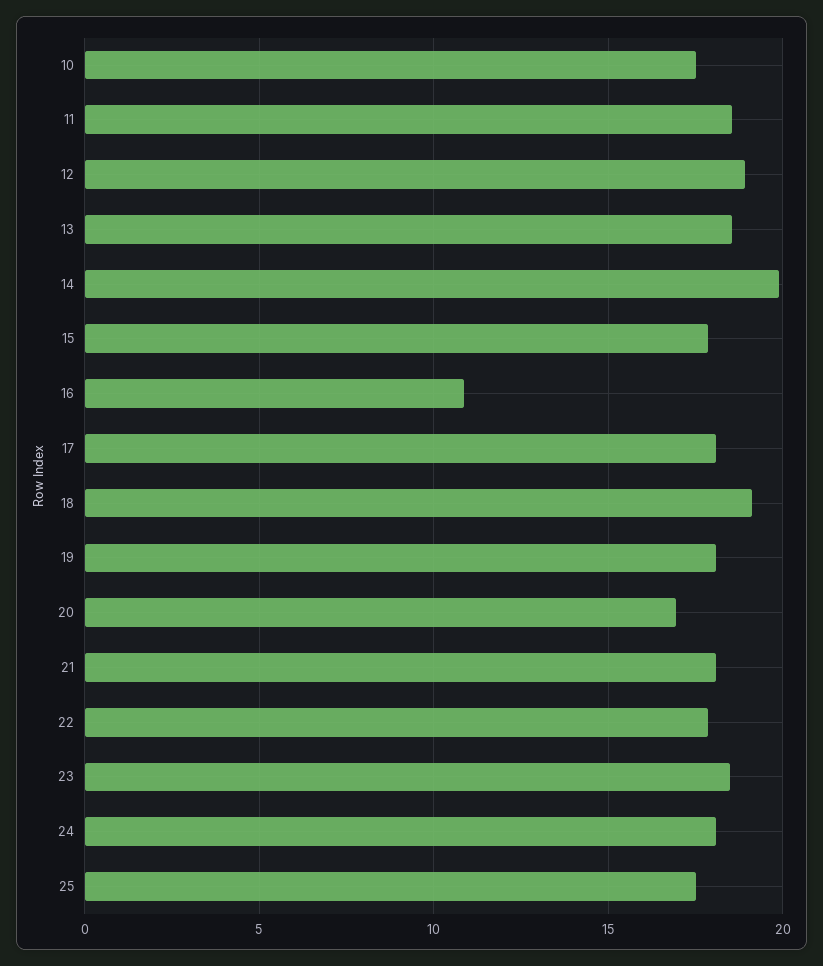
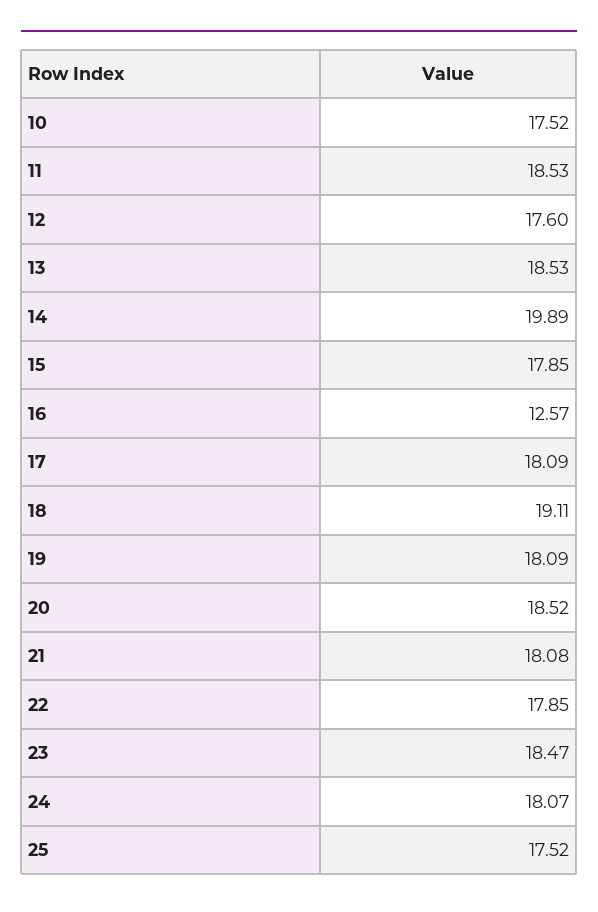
  {
    "10": 17.52,
    "11": 18.53,
-   "12": 19,
+   "12": 17.6,
    "13": 18.53,
    "14": 19.89,
    "15": 17.85,
-   "16": 11,
+   "16": 12.57,
    "17": 18.09,
    "18": 19.11,
    "19": 18.09,
-   "20": 17,
+   "20": 18.52,
    "21": 18.08,
    "22": 17.85,
    "23": 18.47,
    "24": 18.07,
    "25": 17.52
  }

